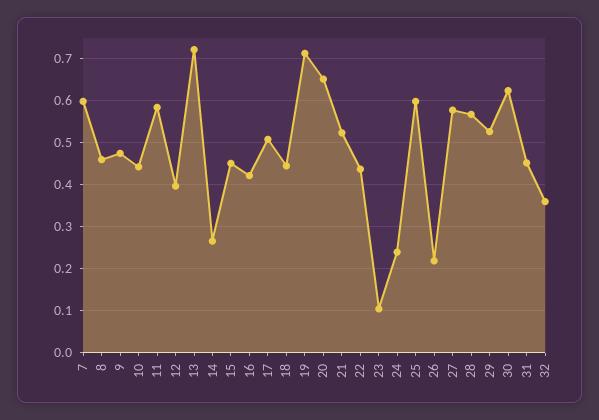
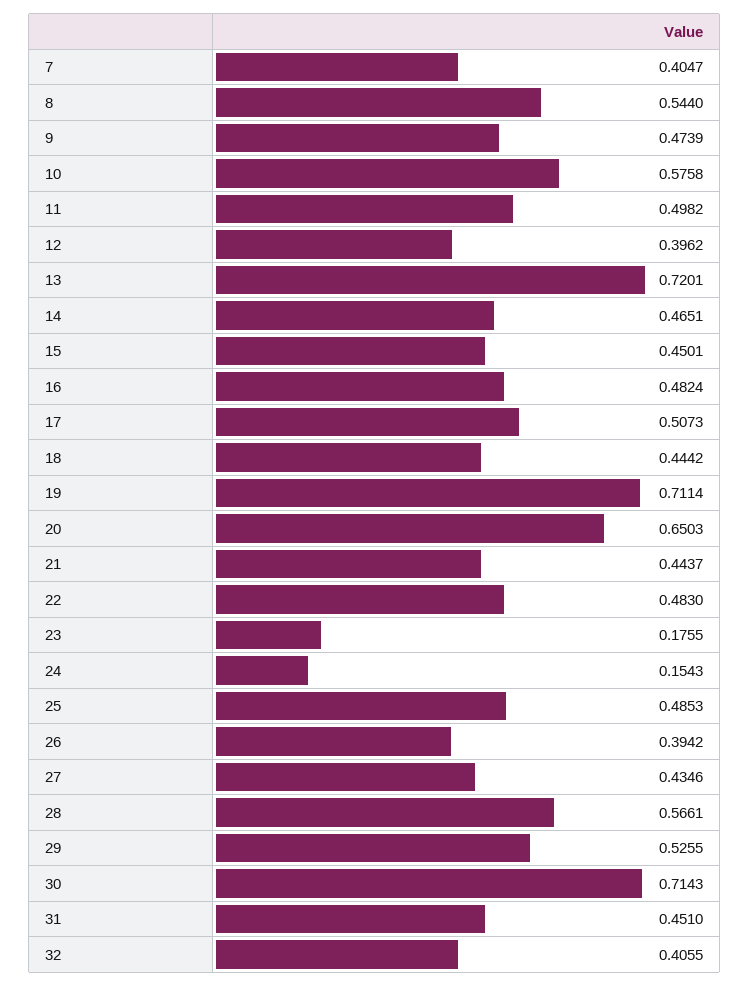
  {
-   "7": 0.6,
+   "7": 0.4047,
-   "8": 0.46,
+   "8": 0.544,
    "9": 0.4739,
-   "10": 0.44,
+   "10": 0.5758,
-   "11": 0.58,
+   "11": 0.4982,
    "12": 0.3962,
    "13": 0.7201,
-   "14": 0.26,
+   "14": 0.4651,
    "15": 0.4501,
-   "16": 0.42,
+   "16": 0.4824,
    "17": 0.5073,
    "18": 0.4442,
    "19": 0.7114,
    "20": 0.6503,
-   "21": 0.52,
+   "21": 0.4437,
-   "22": 0.44,
+   "22": 0.483,
-   "23": 0.1,
+   "23": 0.1755,
-   "24": 0.24,
+   "24": 0.1543,
-   "25": 0.6,
+   "25": 0.4853,
-   "26": 0.22,
+   "26": 0.3942,
-   "27": 0.58,
+   "27": 0.4346,
    "28": 0.5661,
    "29": 0.5255,
-   "30": 0.62,
+   "30": 0.7143,
    "31": 0.451,
-   "32": 0.36
+   "32": 0.4055
  }

